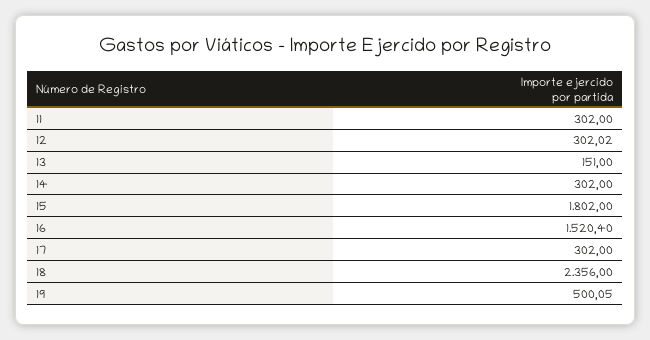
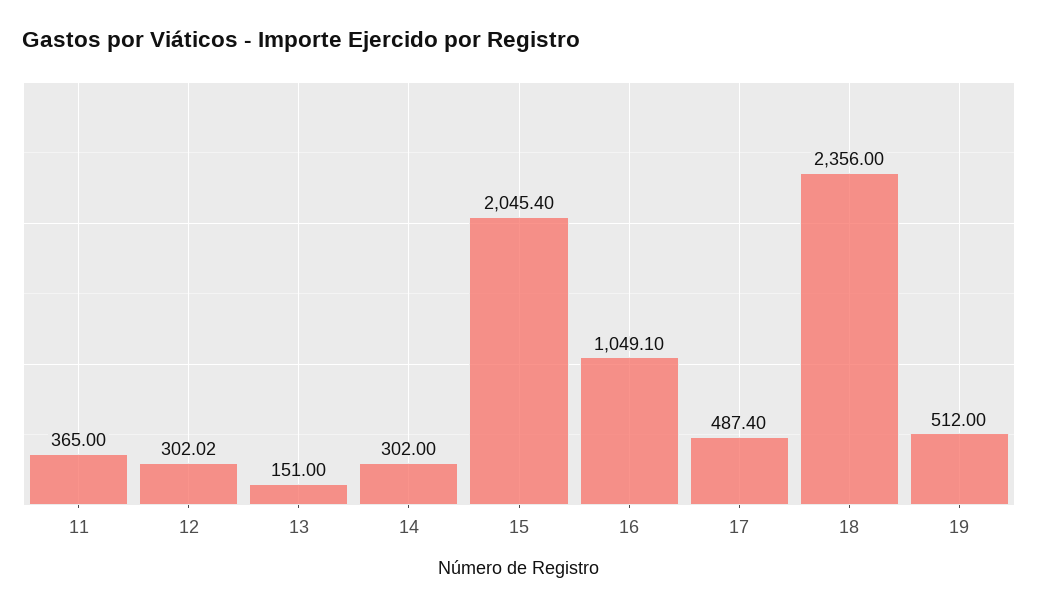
  {
-   "11": 302,
+   "11": 365,
    "12": 302.02,
    "13": 151,
    "14": 302,
-   "15": 1802,
+   "15": 2045.4,
-   "16": 1520.4,
+   "16": 1049.1,
-   "17": 302,
+   "17": 487.4,
    "18": 2356,
-   "19": 500.05
+   "19": 512
  }

